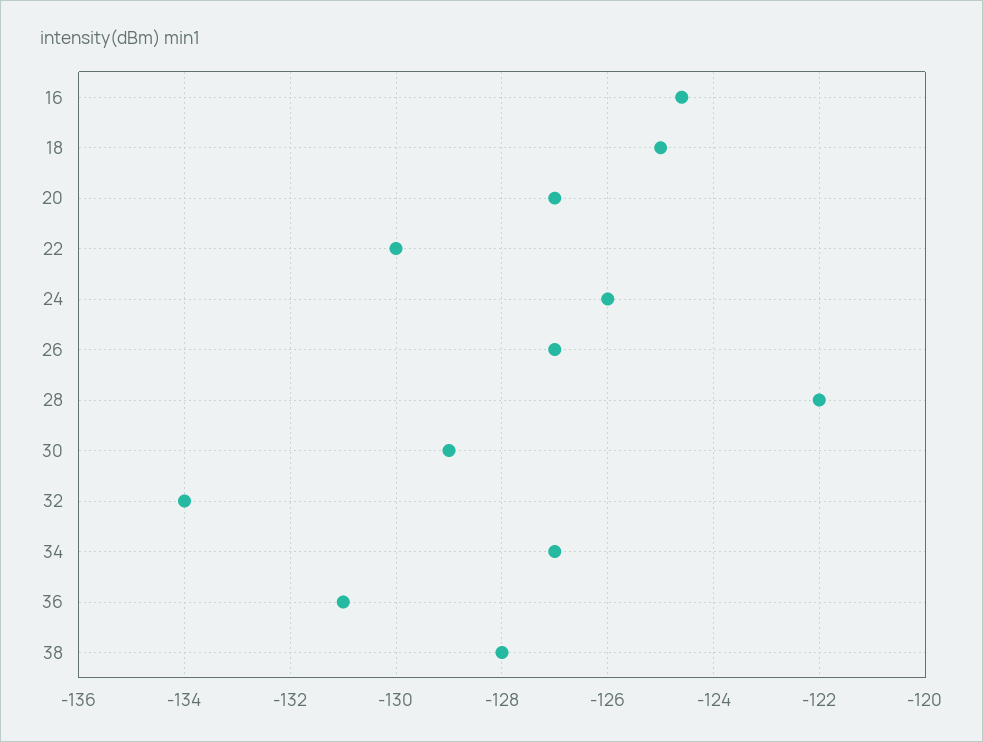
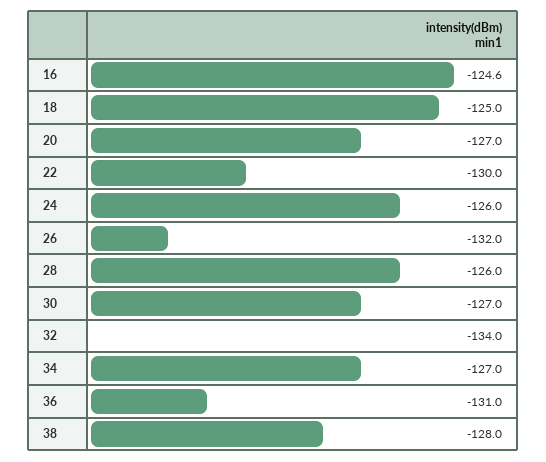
  {
    "16": -124.6,
    "18": -125,
    "20": -127,
    "22": -130,
    "24": -126,
-   "26": -127,
+   "26": -132,
-   "28": -122,
+   "28": -126,
-   "30": -129,
+   "30": -127,
    "32": -134,
    "34": -127,
    "36": -131,
    "38": -128
  }

